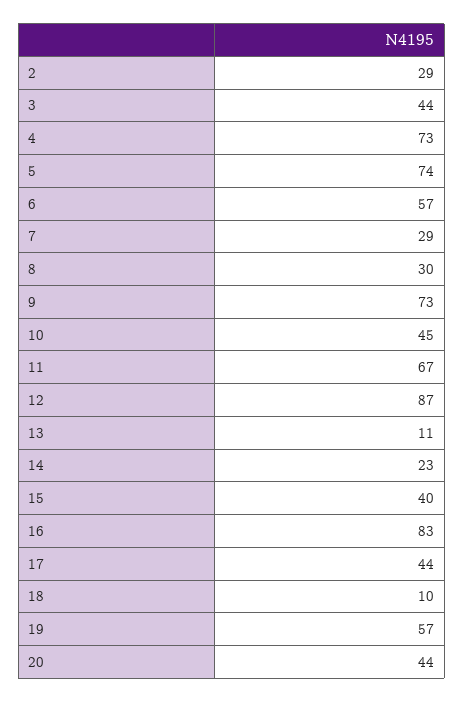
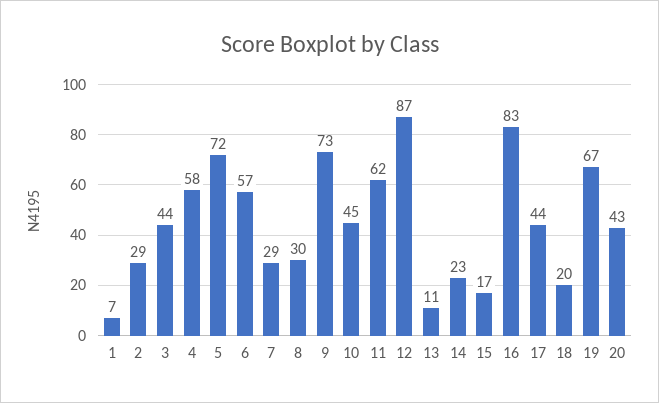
  {
    "2": 29,
    "3": 44,
-   "4": 73,
+   "4": 58,
-   "5": 74,
+   "5": 72,
    "6": 57,
    "7": 29,
    "8": 30,
    "9": 73,
    "10": 45,
-   "11": 67,
+   "11": 62,
    "12": 87,
    "13": 11,
    "14": 23,
-   "15": 40,
+   "15": 17,
    "16": 83,
    "17": 44,
-   "18": 10,
+   "18": 20,
-   "19": 57,
+   "19": 67,
-   "20": 44
+   "20": 43,
+   "1": 7
  }

